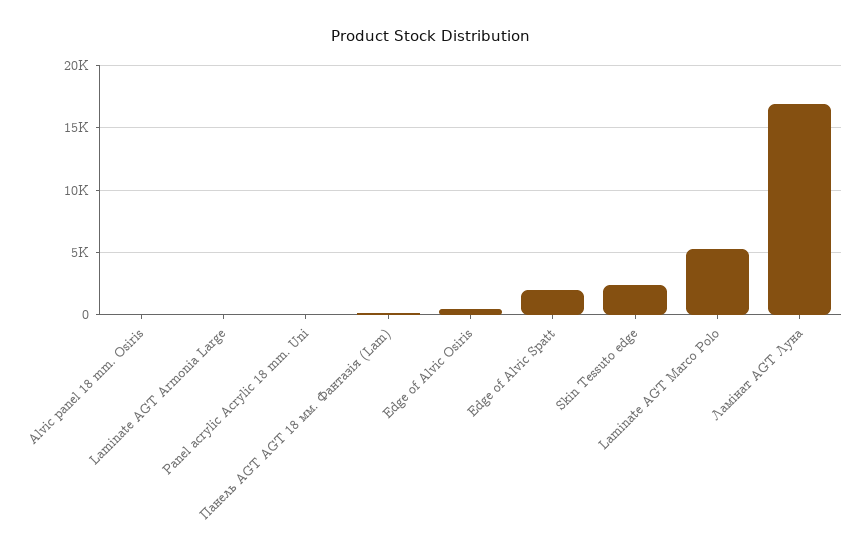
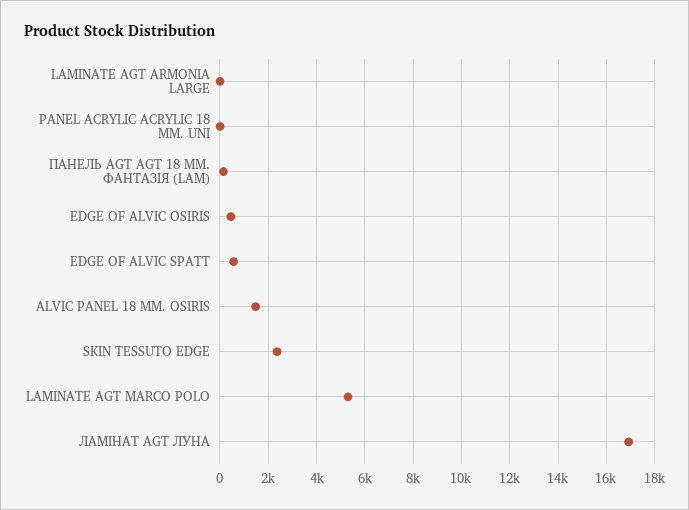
  {
-   "Alvic panel 18 mm. Osiris": 0,
+   "Alvic panel 18 mm. Osiris": 1500,
    "Laminate AGT Armonia Large": 0,
    "Panel acrylic Acrylic 18 mm. Uni": 0,
    "Панель AGT AGT 18 мм. Фантазія (Lam)": 250,
    "Edge of Alvic Osiris": 500,
-   "Edge of Alvic Spatt": 2000,
+   "Edge of Alvic Spatt": 500,
    "Skin Tessuto edge": 2250,
    "Laminate AGT Marco Polo": 5250,
    "Ламінат AGT Луна": 17000
  }

